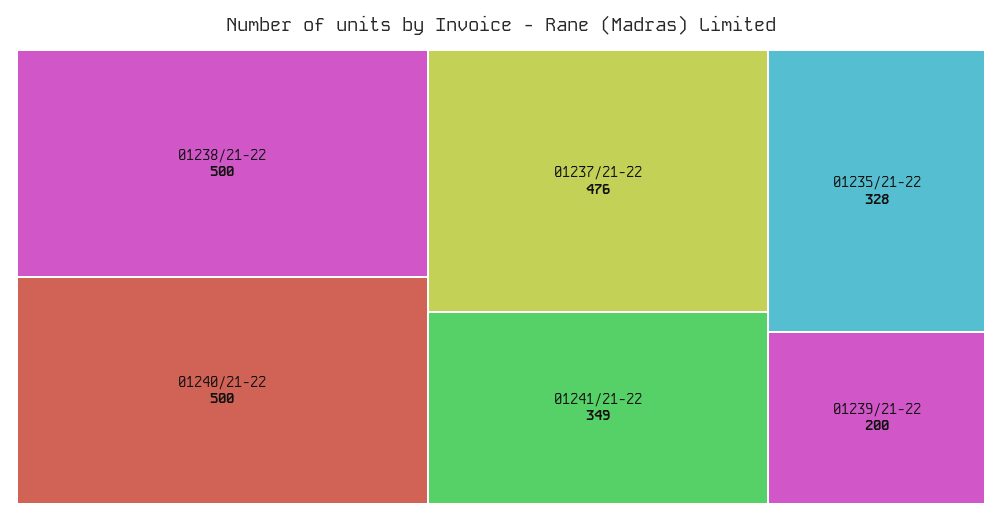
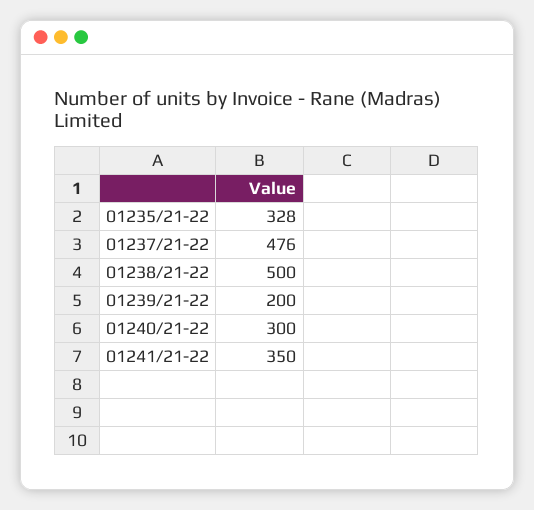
  {
    "01238/21-22": 500,
-   "01240/21-22": 500,
+   "01240/21-22": 300,
    "01237/21-22": 476,
-   "01241/21-22": 349,
+   "01241/21-22": 350,
    "01235/21-22": 328,
    "01239/21-22": 200
  }

